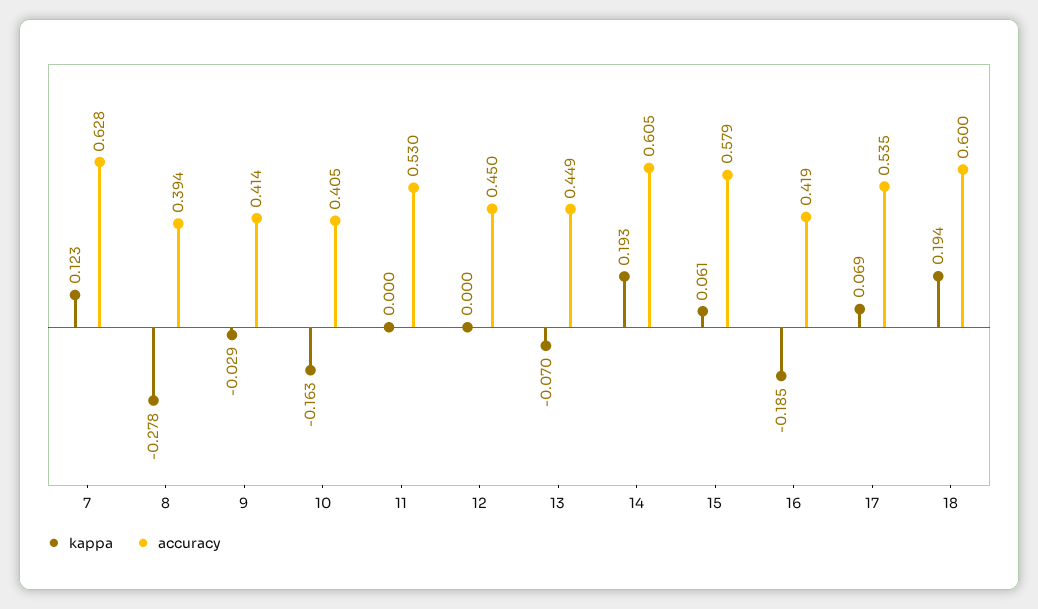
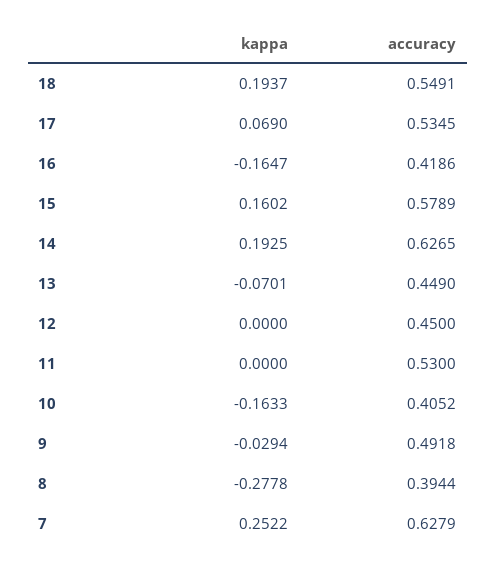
  {
    "kappa": {
-     "7": 0.123,
+     "7": 0.2522,
      "8": -0.2778,
      "9": -0.0294,
      "10": -0.1633,
      "11": 0,
      "12": 0,
      "13": -0.0701,
      "14": 0.1925,
-     "15": 0.061,
+     "15": 0.1602,
-     "16": -0.185,
+     "16": -0.1647,
      "17": 0.069,
      "18": 0.1937
    },
    "accuracy": {
      "7": 0.6279,
      "8": 0.3944,
-     "9": 0.414,
+     "9": 0.4918,
      "10": 0.4052,
      "11": 0.53,
      "12": 0.45,
      "13": 0.449,
-     "14": 0.605,
+     "14": 0.6265,
      "15": 0.5789,
      "16": 0.4186,
      "17": 0.5345,
-     "18": 0.6
+     "18": 0.5491
    }
  }

